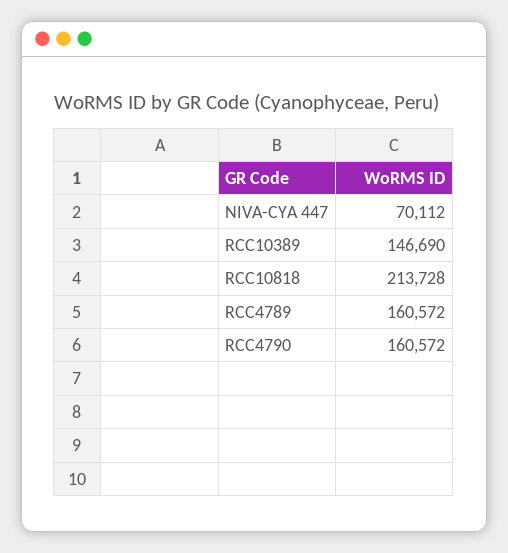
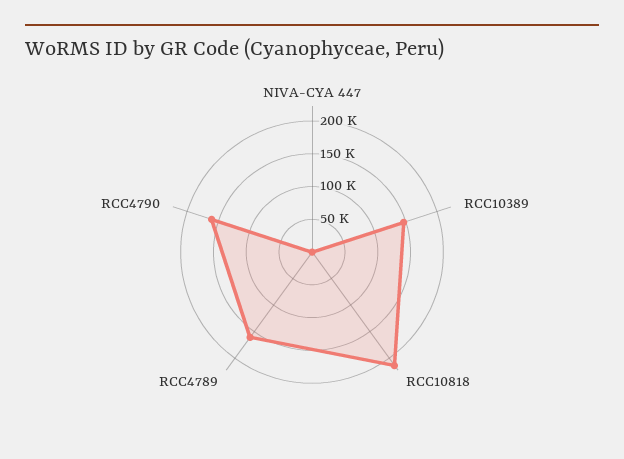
  {
-   "NIVA-CYA 447": 70112,
+   "NIVA-CYA 447": 0,
    "RCC10389": 146690,
    "RCC10818": 213728,
    "RCC4789": 160572,
    "RCC4790": 160572
  }

